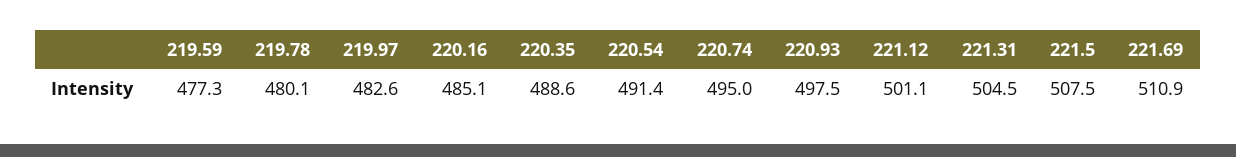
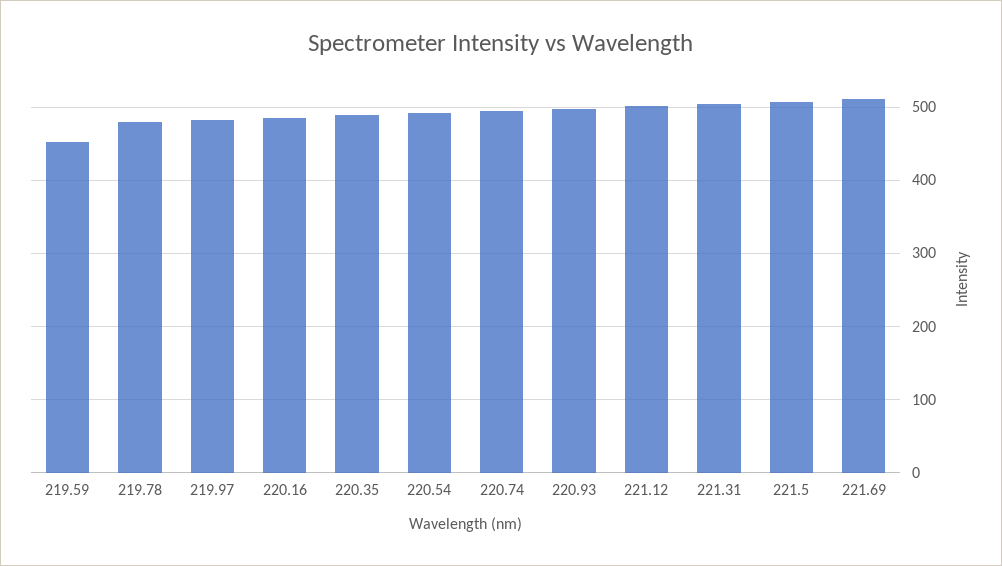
  {
-   "219.59": 477.3,
+   "219.59": 450,
    "219.78": 480.1,
    "219.97": 482.6,
    "220.16": 485.1,
    "220.35": 488.6,
    "220.54": 491.4,
    "220.74": 495,
    "220.93": 497.5,
    "221.12": 501.1,
    "221.31": 504.5,
    "221.5": 507.5,
    "221.69": 510.9
  }

